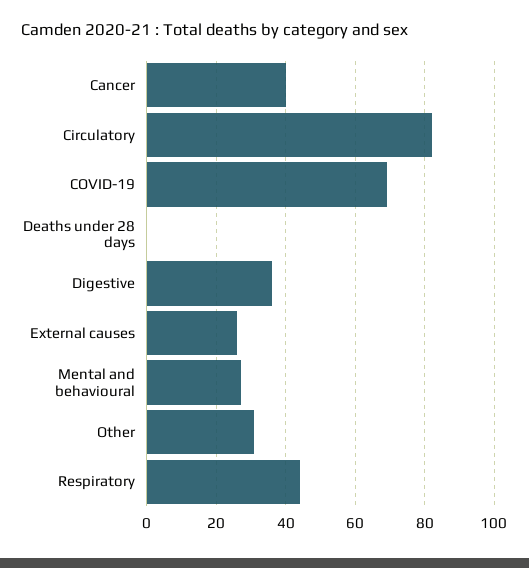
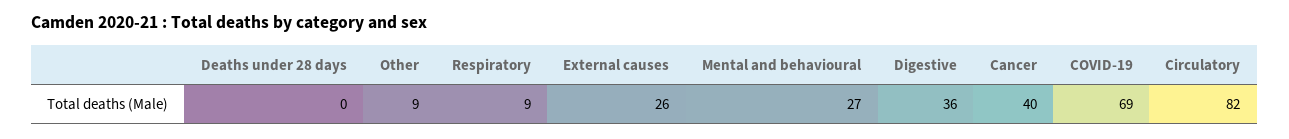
  {
    "Cancer": 40,
    "Circulatory": 82,
    "COVID-19": 69,
    "Deaths under 28 days": 0,
    "Digestive": 36,
    "External causes": 26,
    "Mental and behavioural": 27,
-   "Other": 30,
+   "Other": 9,
-   "Respiratory": 45
+   "Respiratory": 9
  }

